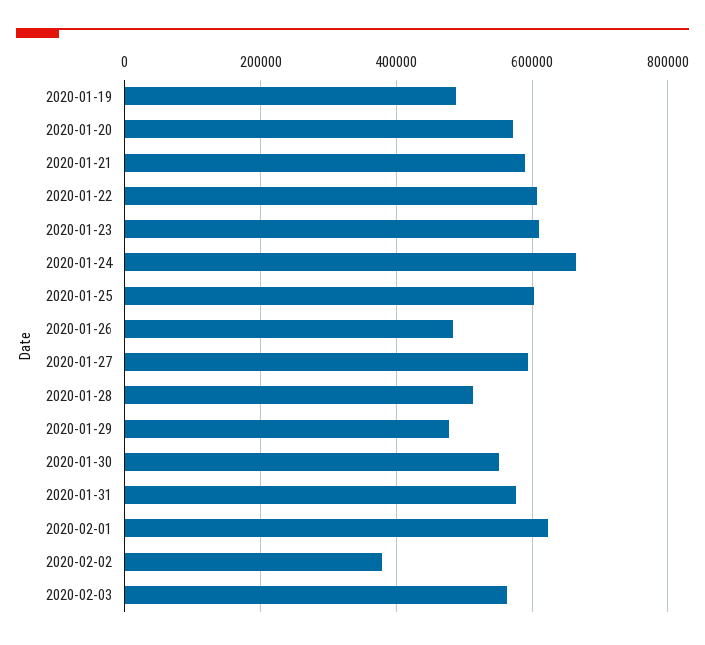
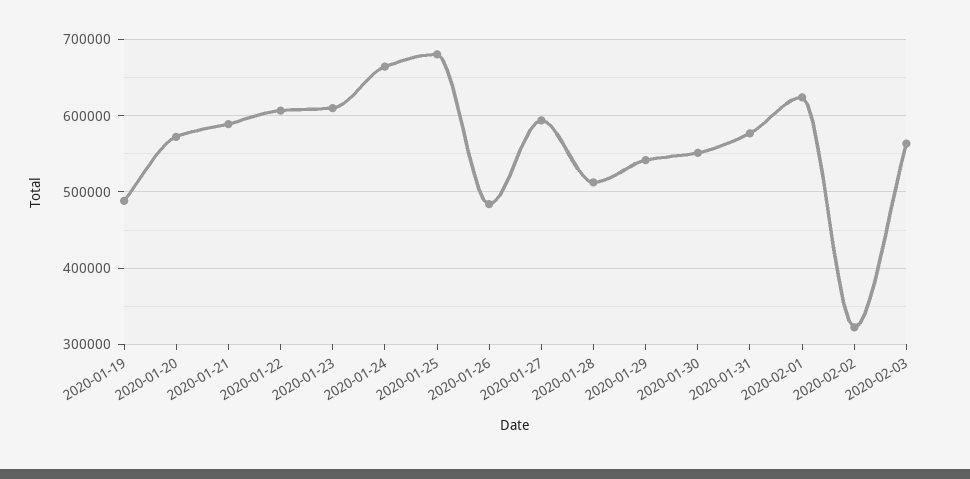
  {
    "2020-01-19": 490000,
    "2020-01-20": 570000,
    "2020-01-21": 590000,
    "2020-01-22": 610000,
    "2020-01-23": 610000,
    "2020-01-24": 660000,
-   "2020-01-25": 600000,
+   "2020-01-25": 680000,
    "2020-01-26": 480000,
    "2020-01-27": 590000,
    "2020-01-28": 510000,
-   "2020-01-29": 480000,
+   "2020-01-29": 540000,
    "2020-01-30": 550000,
    "2020-01-31": 580000,
    "2020-02-01": 620000,
-   "2020-02-02": 380000,
+   "2020-02-02": 320000,
    "2020-02-03": 560000
  }

